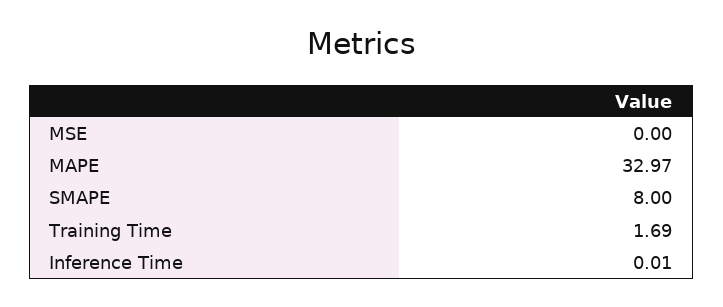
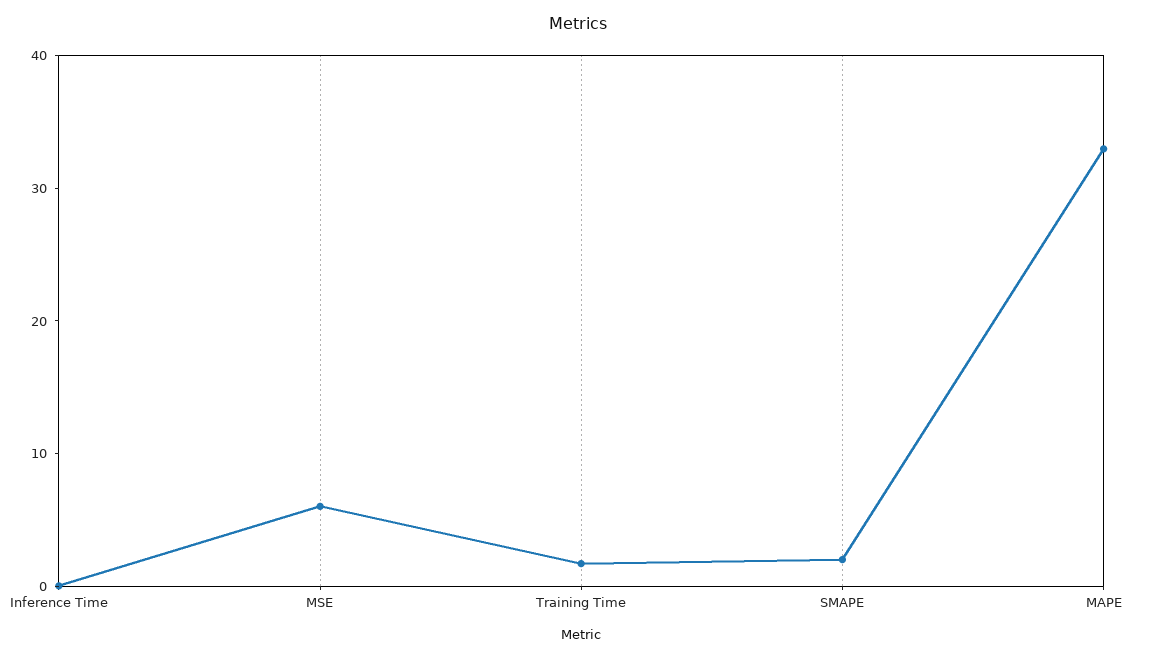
  {
-   "MSE": 0,
+   "MSE": 6,
    "MAPE": 32.97,
-   "SMAPE": 8,
+   "SMAPE": 2,
    "Training Time": 1.69,
    "Inference Time": 0.01
  }

